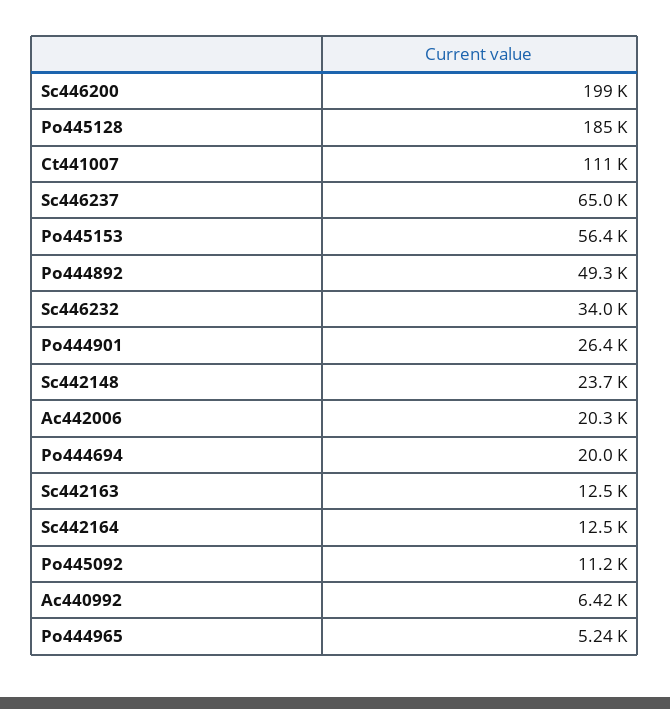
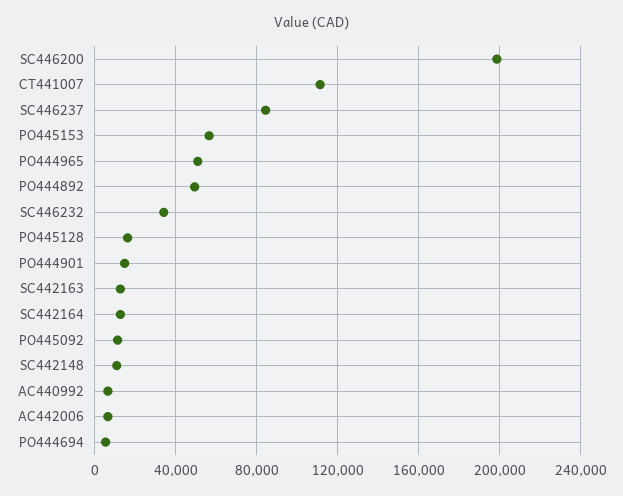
  {
    "Sc446200": 199000,
-   "Po445128": 185000,
+   "Po445128": 15000,
    "Ct441007": 111000,
-   "Sc446237": 65000,
+   "Sc446237": 85000,
    "Po445153": 56400,
    "Po444892": 49300,
    "Sc446232": 34000,
-   "Po444901": 26400,
+   "Po444901": 15000,
-   "Sc442148": 23700,
+   "Sc442148": 10000,
-   "Ac442006": 20300,
+   "Ac442006": 5000,
-   "Po444694": 20000,
+   "Po444694": 5000,
    "Sc442163": 12500,
    "Sc442164": 12500,
    "Po445092": 11200,
    "Ac440992": 6420,
-   "Po444965": 5240
+   "Po444965": 50000
  }

